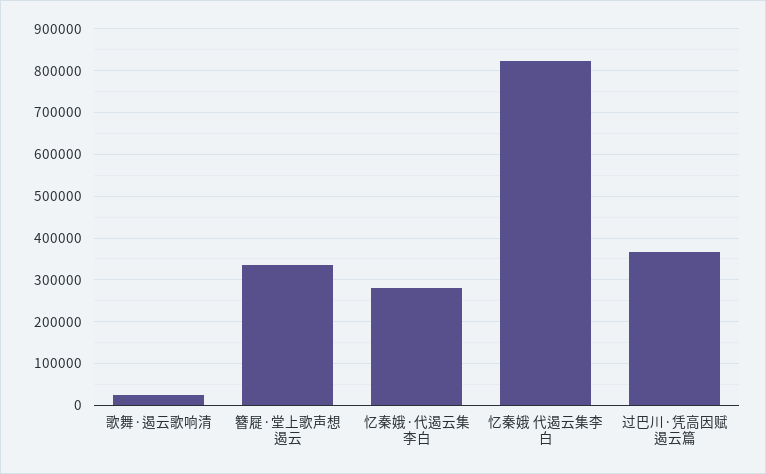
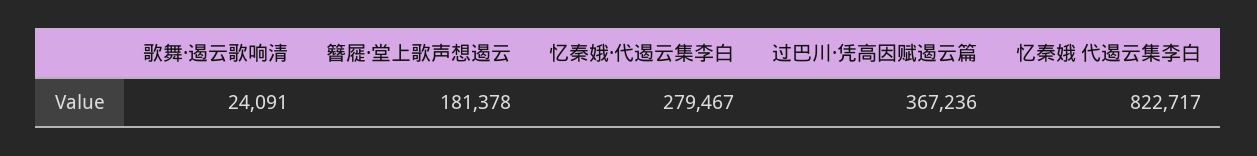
  {
    "歌舞·遏云歌响清": 24091,
-   "簪屣·堂上歌声想遏云": 340000,
+   "簪屣·堂上歌声想遏云": 181378,
    "忆秦娥·代遏云集李白": 279467,
    "忆秦娥 代遏云集李白": 822717,
    "过巴川·凭高因赋遏云篇": 367236
  }

